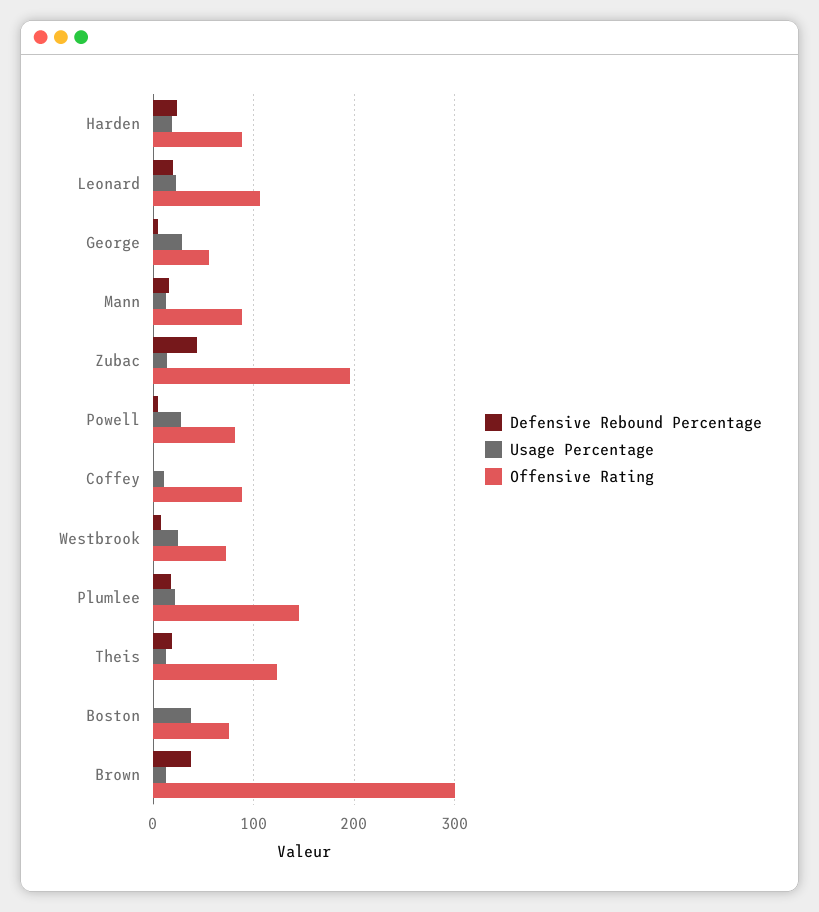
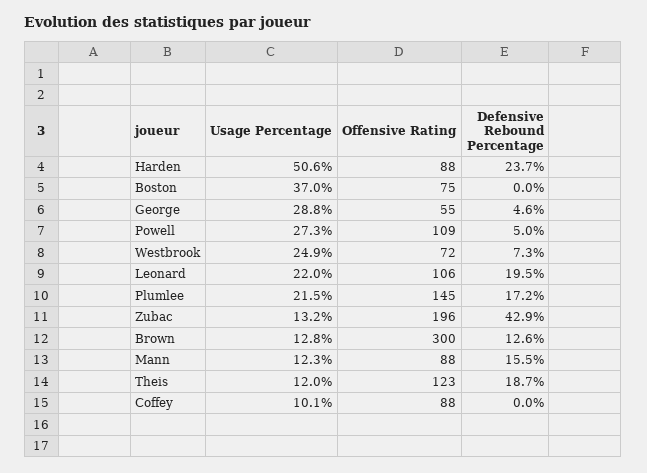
  {
    "Defensive Rebound Percentage": {
      "Harden": 23.7,
      "Leonard": 19.5,
      "George": 4.6,
      "Mann": 15.5,
      "Zubac": 42.9,
      "Powell": 5,
      "Coffey": 0,
      "Westbrook": 7.3,
      "Plumlee": 17.2,
      "Theis": 18.7,
      "Boston": 0,
-     "Brown": 40
+     "Brown": 12.6
    },
    "Usage Percentage": {
-     "Harden": 20,
+     "Harden": 50.6,
      "Leonard": 22,
      "George": 28.8,
      "Mann": 12.3,
      "Zubac": 13.2,
      "Powell": 27.3,
      "Coffey": 10.1,
      "Westbrook": 24.9,
      "Plumlee": 21.5,
      "Theis": 12,
      "Boston": 37,
      "Brown": 12.8
    },
    "Offensive Rating": {
      "Harden": 88,
      "Leonard": 106,
      "George": 55,
      "Mann": 88,
      "Zubac": 196,
-     "Powell": 80,
+     "Powell": 109,
      "Coffey": 88,
      "Westbrook": 72,
      "Plumlee": 145,
      "Theis": 123,
      "Boston": 75,
      "Brown": 300
    }
  }

